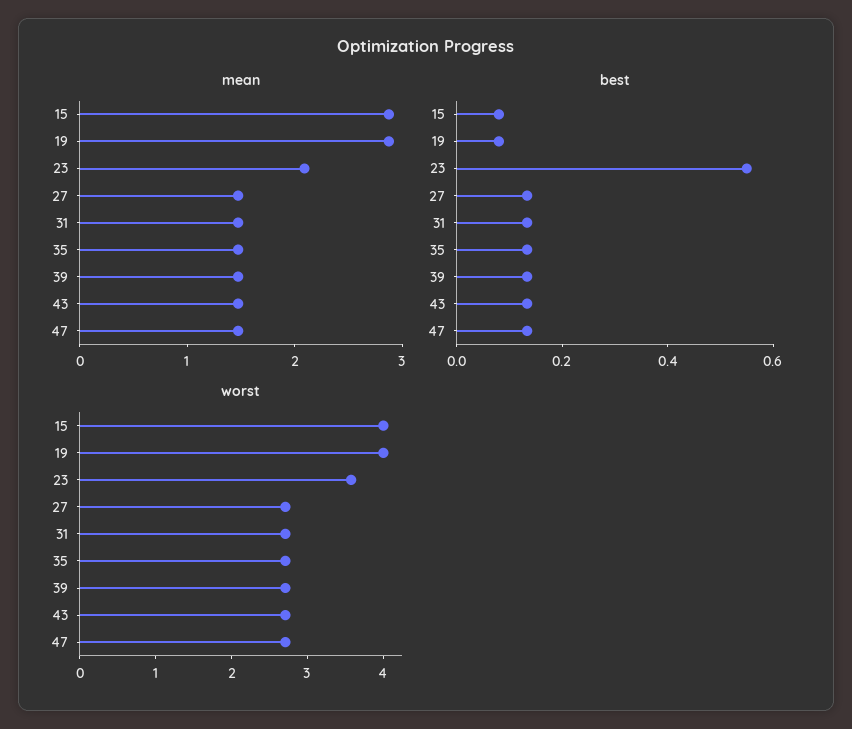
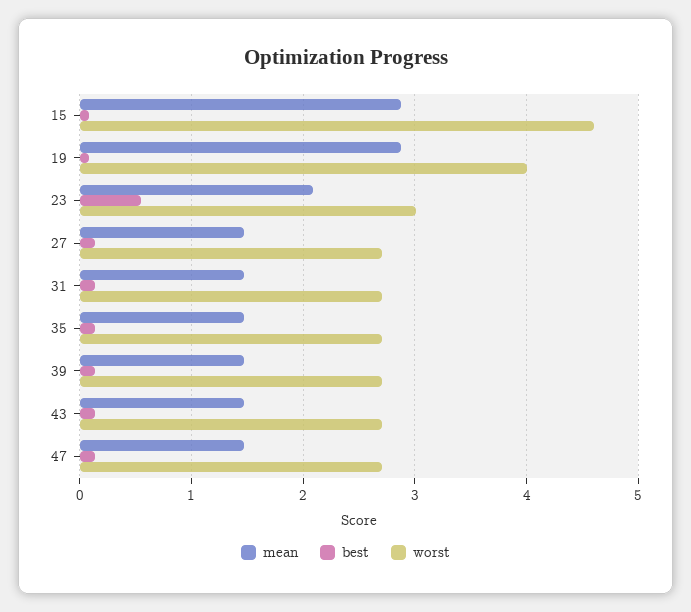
  {
    "mean": {
      "15": 2.9,
      "19": 2.9,
      "23": 2.1,
      "27": 1.5,
      "31": 1.5,
      "35": 1.5,
      "39": 1.5,
      "43": 1.5,
      "47": 1.5
    },
    "best": {
      "15": 0.1,
      "19": 0.1,
      "23": 0.55,
      "27": 0.15,
      "31": 0.15,
      "35": 0.15,
      "39": 0.15,
      "43": 0.15,
      "47": 0.15
    },
    "worst": {
-     "15": 4,
+     "15": 4.6,
      "19": 4,
-     "23": 3.6,
+     "23": 3,
      "27": 2.7,
      "31": 2.7,
      "35": 2.7,
      "39": 2.7,
      "43": 2.7,
      "47": 2.7
    }
  }

